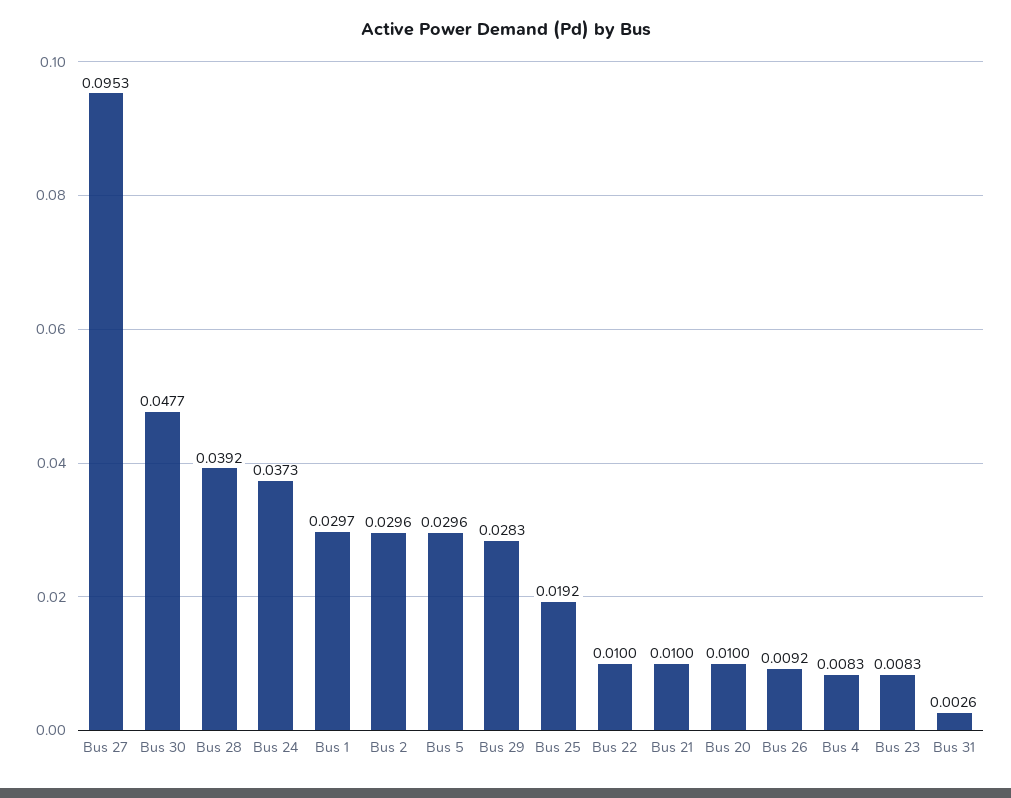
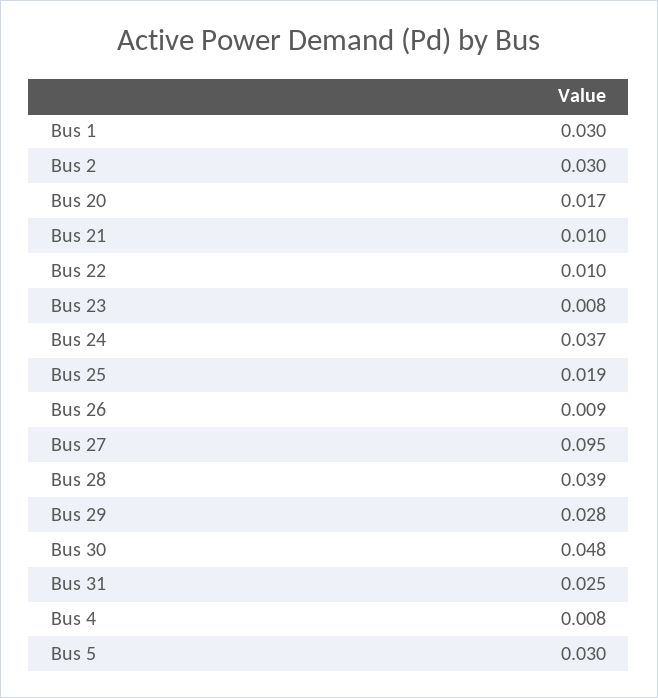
  {
    "Bus 27": 0.0953,
    "Bus 30": 0.0477,
    "Bus 28": 0.0392,
    "Bus 24": 0.0373,
    "Bus 1": 0.0297,
    "Bus 2": 0.0296,
    "Bus 5": 0.0296,
    "Bus 29": 0.0283,
    "Bus 25": 0.0192,
    "Bus 22": 0.01,
    "Bus 21": 0.01,
-   "Bus 20": 0.01,
+   "Bus 20": 0.017,
    "Bus 26": 0.0092,
    "Bus 4": 0.0083,
    "Bus 23": 0.0083,
-   "Bus 31": 0.0026
+   "Bus 31": 0.025
  }

